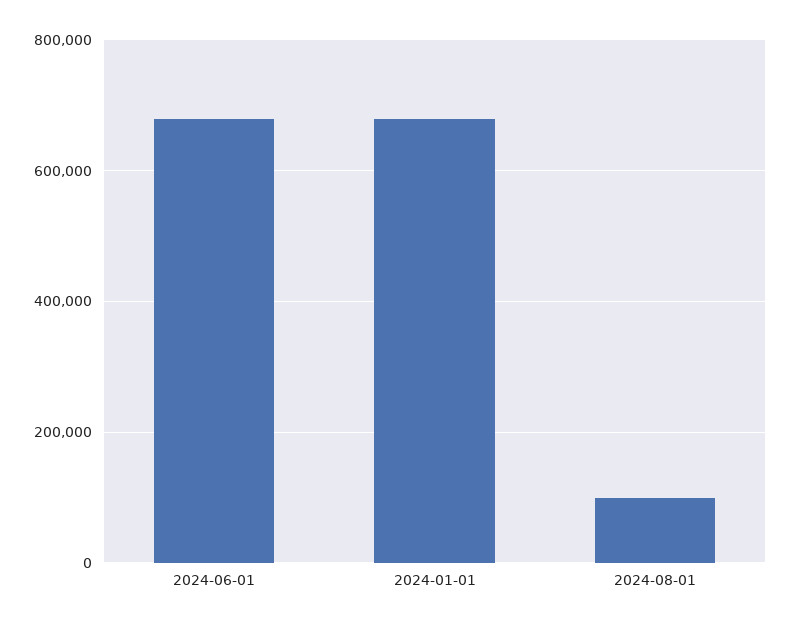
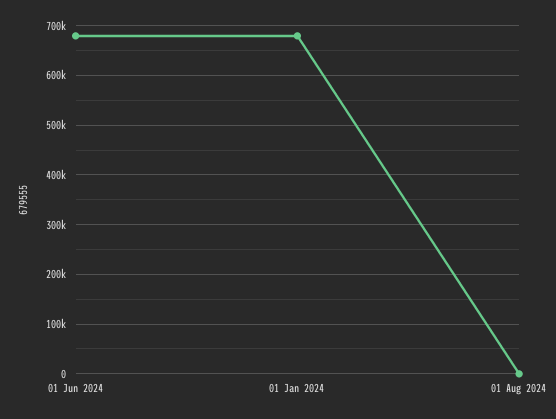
  {
    "2024-06-01": 680000,
    "2024-01-01": 680000,
-   "2024-08-01": 100000
+   "2024-08-01": 0
  }

